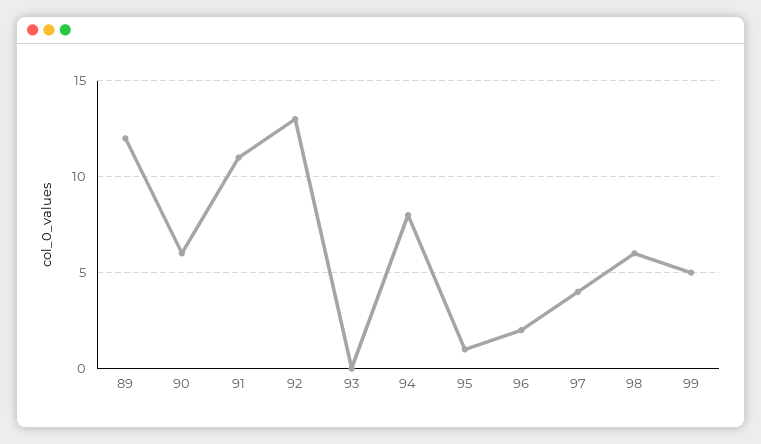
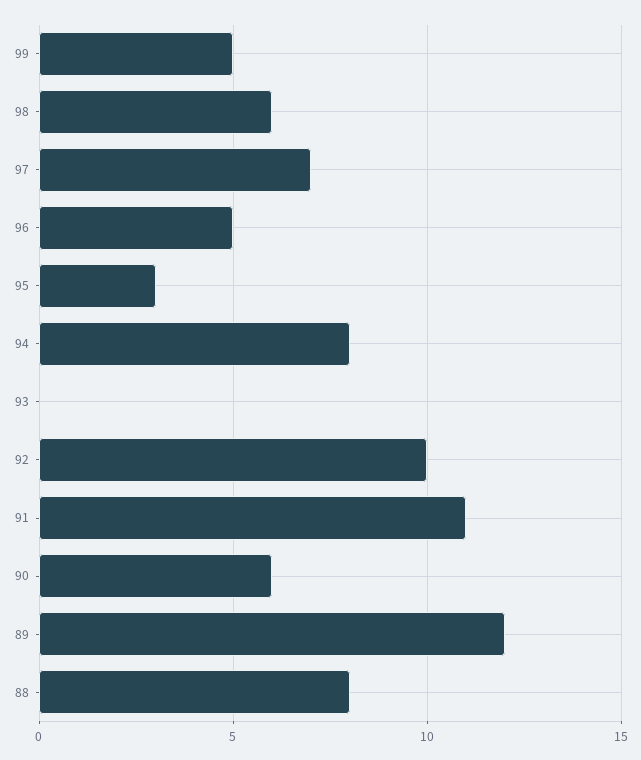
  {
    "89": 12,
    "90": 6,
    "91": 11,
-   "92": 13,
+   "92": 10,
    "93": 0,
    "94": 8,
-   "95": 1,
+   "95": 3,
-   "96": 2,
+   "96": 5,
-   "97": 4,
+   "97": 7,
    "98": 6,
-   "99": 5
+   "99": 5,
+   "88": 8
  }

